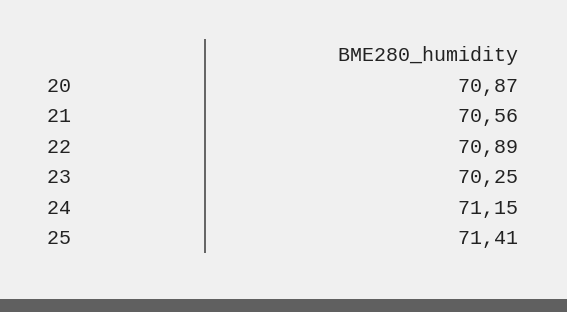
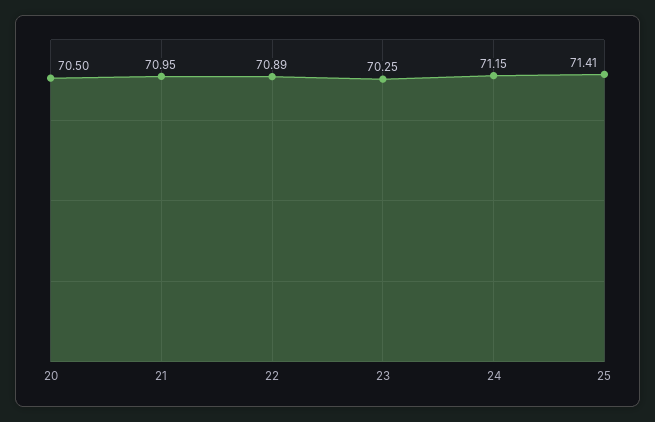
  {
-   "20": 70.87,
+   "20": 70.5,
-   "21": 70.56,
+   "21": 70.95,
    "22": 70.89,
    "23": 70.25,
    "24": 71.15,
    "25": 71.41
  }

